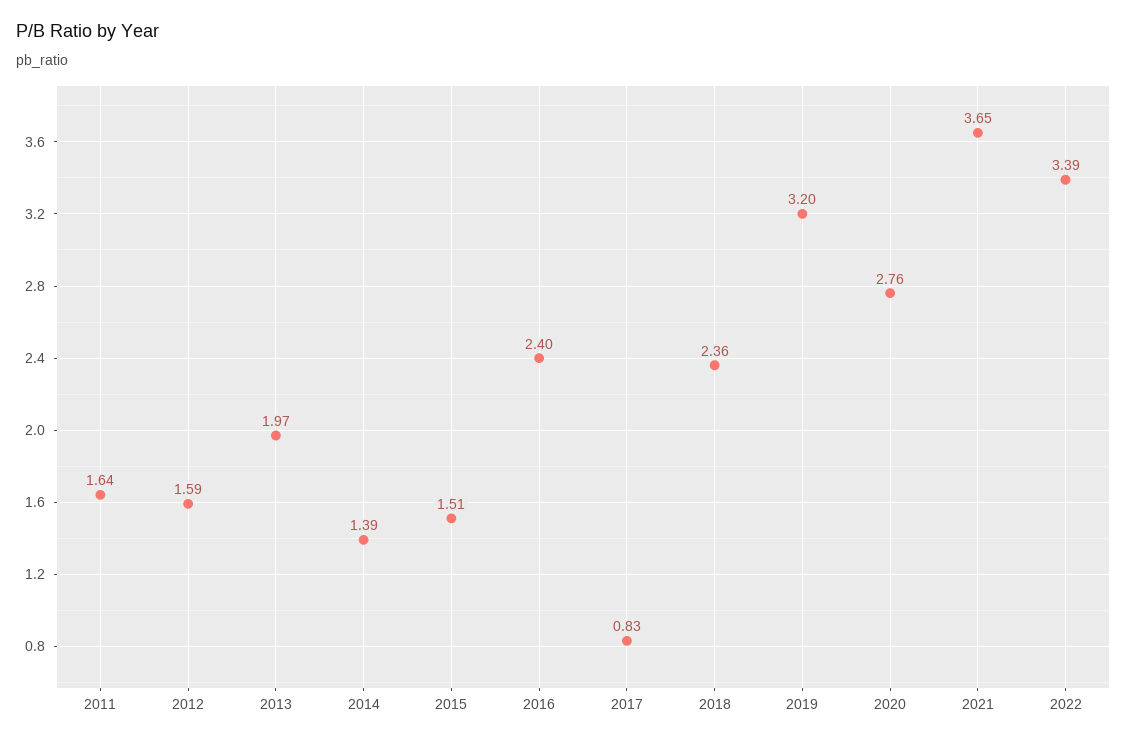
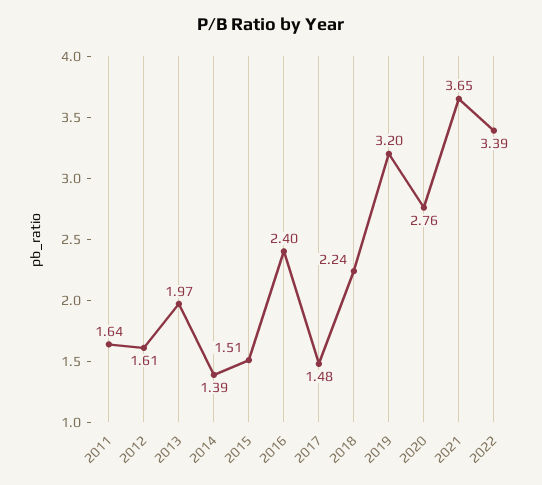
  {
    "2011": 1.64,
-   "2012": 1.59,
+   "2012": 1.61,
    "2013": 1.97,
    "2014": 1.39,
    "2015": 1.51,
    "2016": 2.4,
-   "2017": 0.83,
+   "2017": 1.48,
-   "2018": 2.36,
+   "2018": 2.24,
    "2019": 3.2,
    "2020": 2.76,
    "2021": 3.65,
    "2022": 3.39
  }

